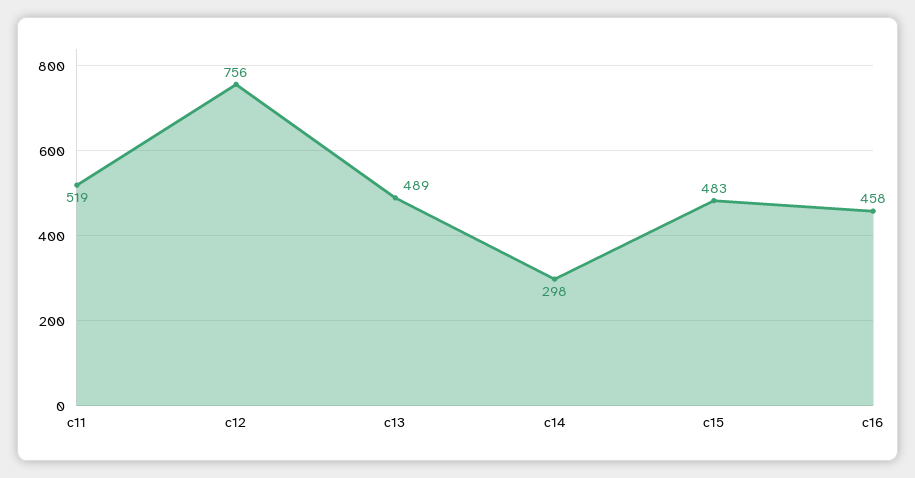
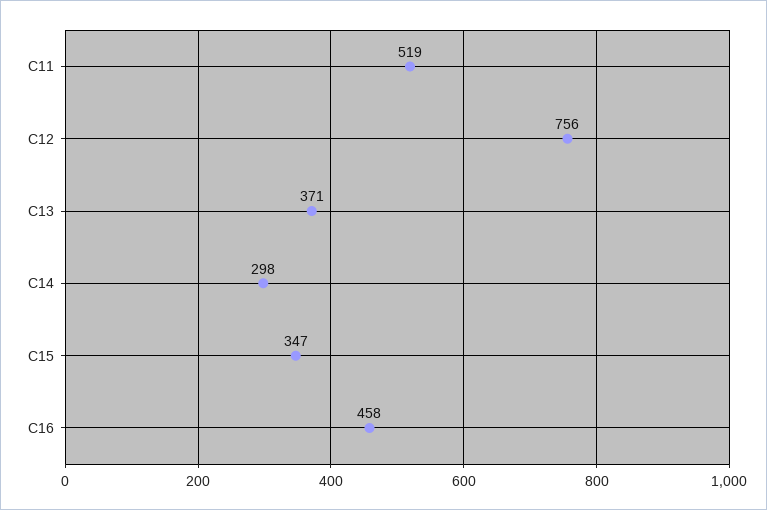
  {
    "c11": 519,
    "c12": 756,
-   "c13": 489,
+   "c13": 371,
    "c14": 298,
-   "c15": 483,
+   "c15": 347,
    "c16": 458
  }

